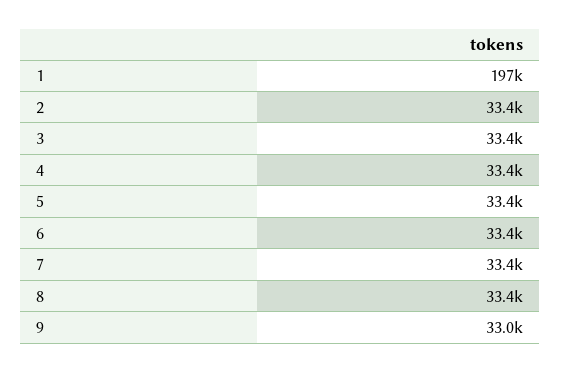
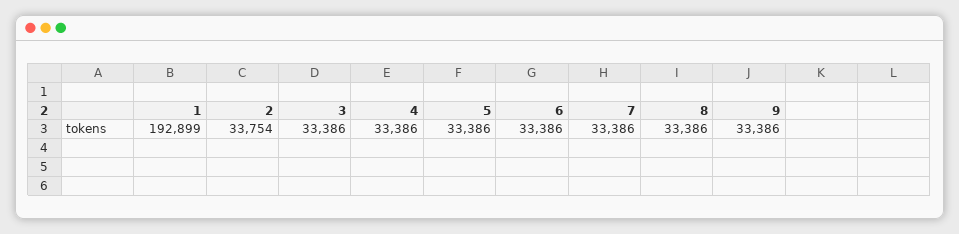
  {
-   "1": 197000,
+   "1": 192899,
-   "2": 33400,
+   "2": 33754,
    "3": 33386,
    "4": 33386,
    "5": 33386,
    "6": 33386,
    "7": 33386,
    "8": 33386,
-   "9": 33000
+   "9": 33386
  }

